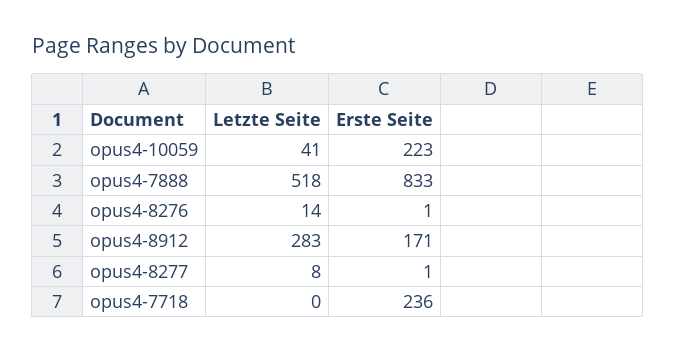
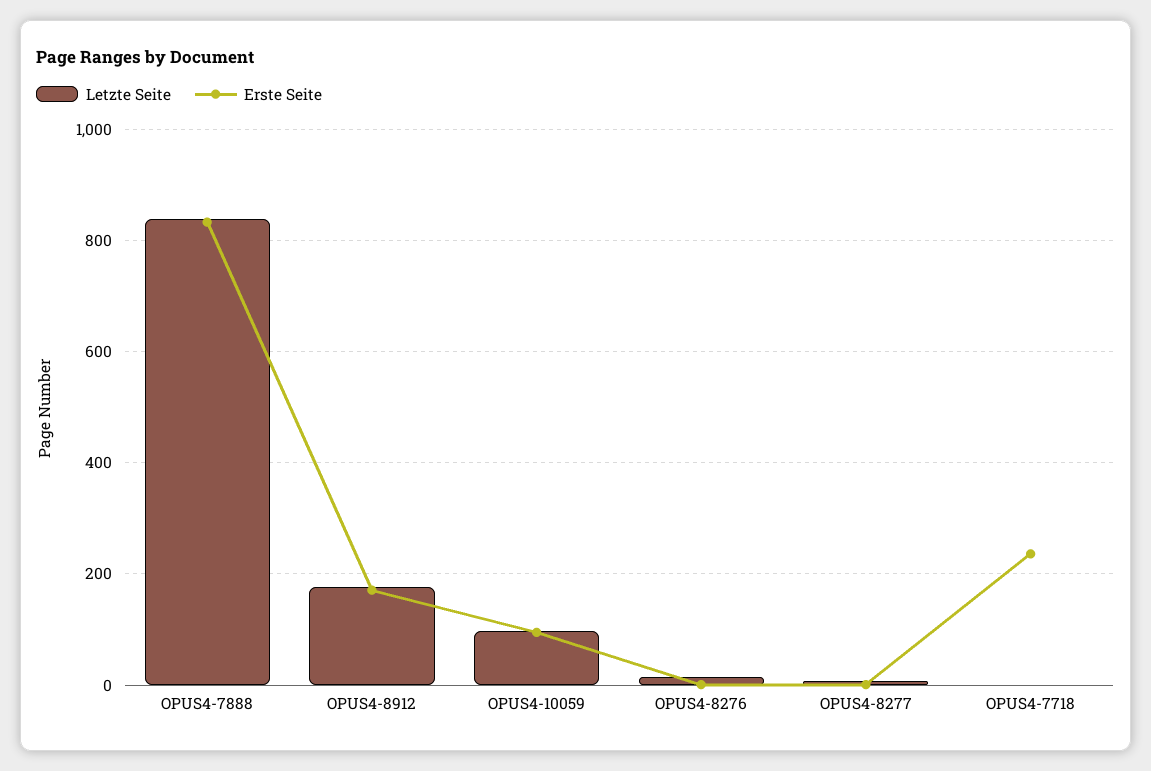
  {
    "Letzte Seite": {
-     "opus4-10059": 41,
+     "opus4-10059": 100,
-     "opus4-7888": 518,
+     "opus4-7888": 840,
      "opus4-8276": 14,
-     "opus4-8912": 283,
+     "opus4-8912": 180,
      "opus4-8277": 8,
      "opus4-7718": 0
    },
    "Erste Seite": {
-     "opus4-10059": 223,
+     "opus4-10059": 100,
      "opus4-7888": 833,
      "opus4-8276": 1,
      "opus4-8912": 171,
      "opus4-8277": 1,
      "opus4-7718": 236
    }
  }

